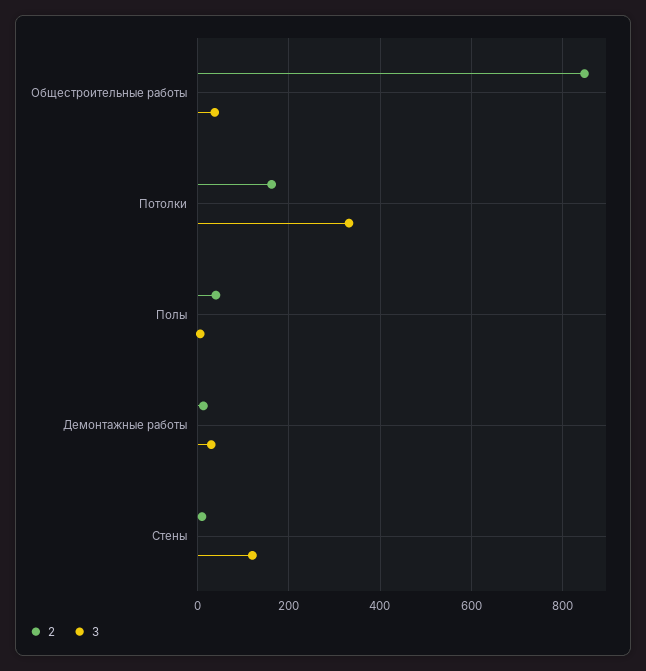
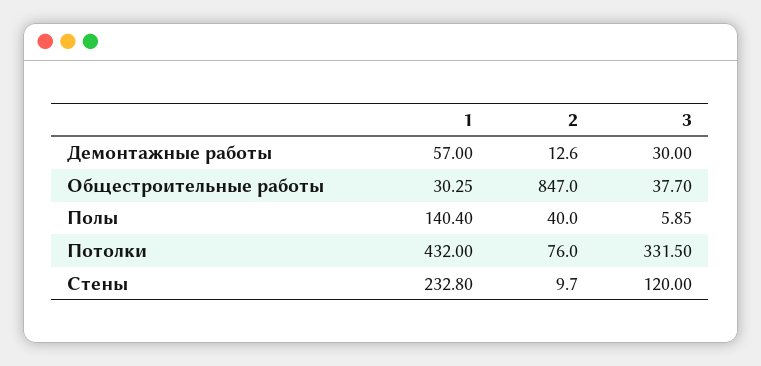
  {
    "2": {
      "Общестроительные работы": 847,
-     "Потолки": 160,
+     "Потолки": 76,
      "Полы": 40,
      "Демонтажные работы": 12.6,
      "Стены": 9.7
    },
    "3": {
      "Общестроительные работы": 37.7,
      "Потолки": 331.5,
      "Полы": 5.85,
      "Демонтажные работы": 30,
      "Стены": 120
-   }
+   },
+   "1": {
+     "Демонтажные работы": 57,
+     "Общестроительные работы": 30.25,
+     "Полы": 140.4,
+     "Потолки": 432,
+     "Стены": 232.8
+   }
  }

